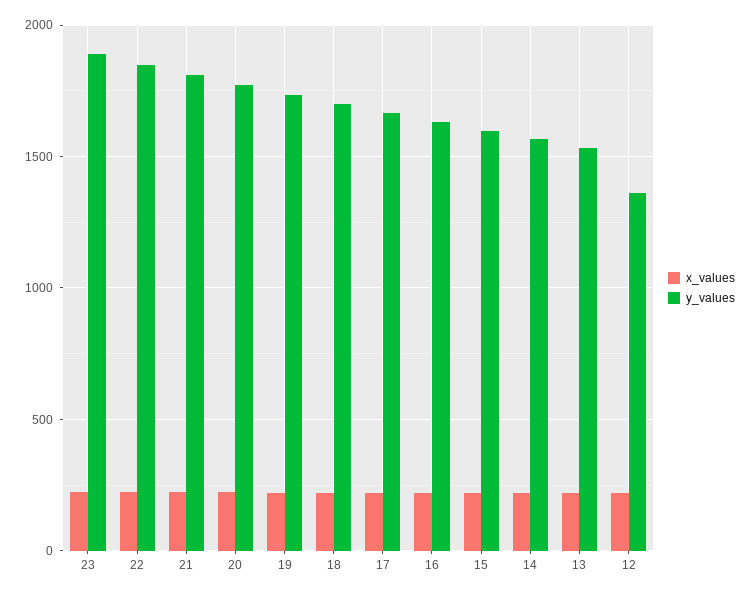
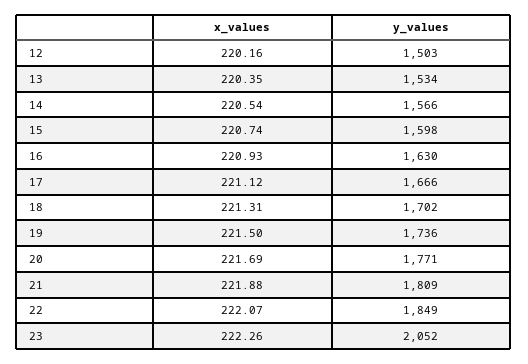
  {
    "x_values": {
      "23": 222.26,
      "22": 222.07,
      "21": 221.88,
      "20": 221.69,
      "19": 221.5,
      "18": 221.31,
      "17": 221.12,
      "16": 220.93,
      "15": 220.74,
      "14": 220.54,
      "13": 220.35,
      "12": 220.16
    },
    "y_values": {
-     "23": 1900,
+     "23": 2052,
      "22": 1849,
      "21": 1809,
      "20": 1771,
      "19": 1736,
      "18": 1702,
      "17": 1666,
      "16": 1630,
      "15": 1598,
      "14": 1566,
      "13": 1534,
-     "12": 1350
+     "12": 1503
    }
  }

